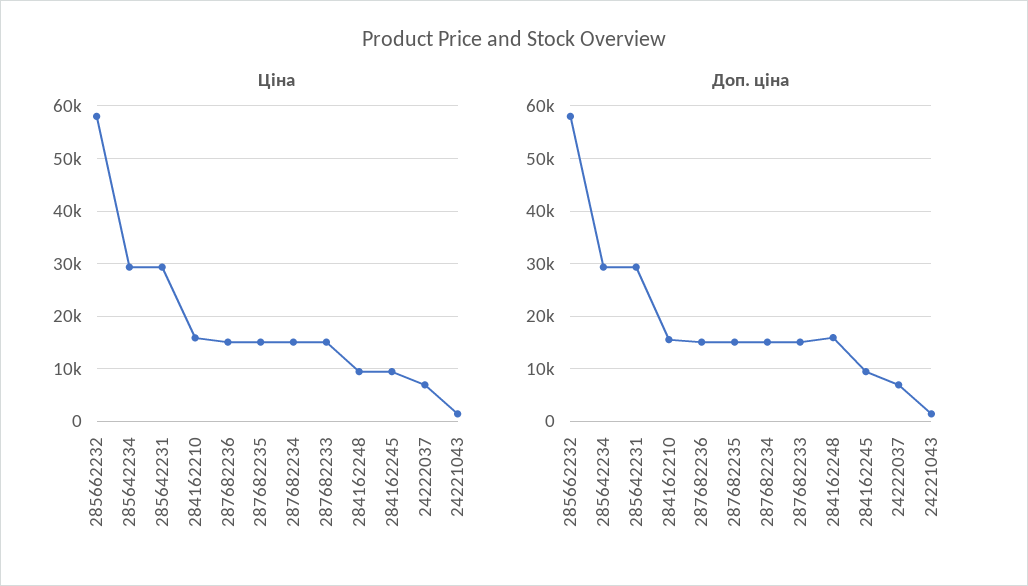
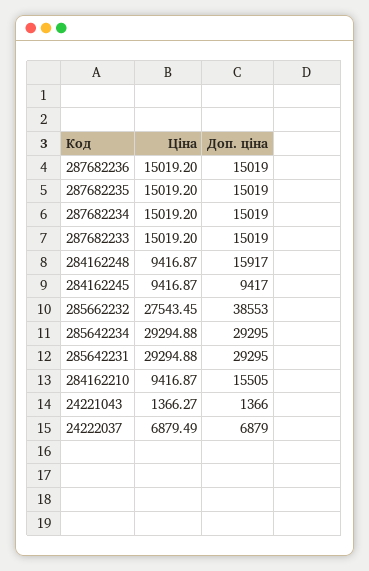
  {
    "Ціна": {
-     "285662232": 58000,
+     "285662232": 27543.45,
      "285642234": 29294.88,
      "285642231": 29294.88,
-     "284162210": 16000,
+     "284162210": 9416.87,
      "287682236": 15019.2,
      "287682235": 15019.2,
      "287682234": 15019.2,
      "287682233": 15019.2,
      "284162248": 9416.87,
      "284162245": 9416.87,
      "24222037": 6879.49,
      "24221043": 1366.27
    },
    "Доп. ціна": {
-     "285662232": 58000,
+     "285662232": 38553,
      "285642234": 29295,
      "285642231": 29295,
      "284162210": 15505,
      "287682236": 15019,
      "287682235": 15019,
      "287682234": 15019,
      "287682233": 15019,
      "284162248": 15917,
      "284162245": 9417,
      "24222037": 6879,
      "24221043": 1366
    }
  }

